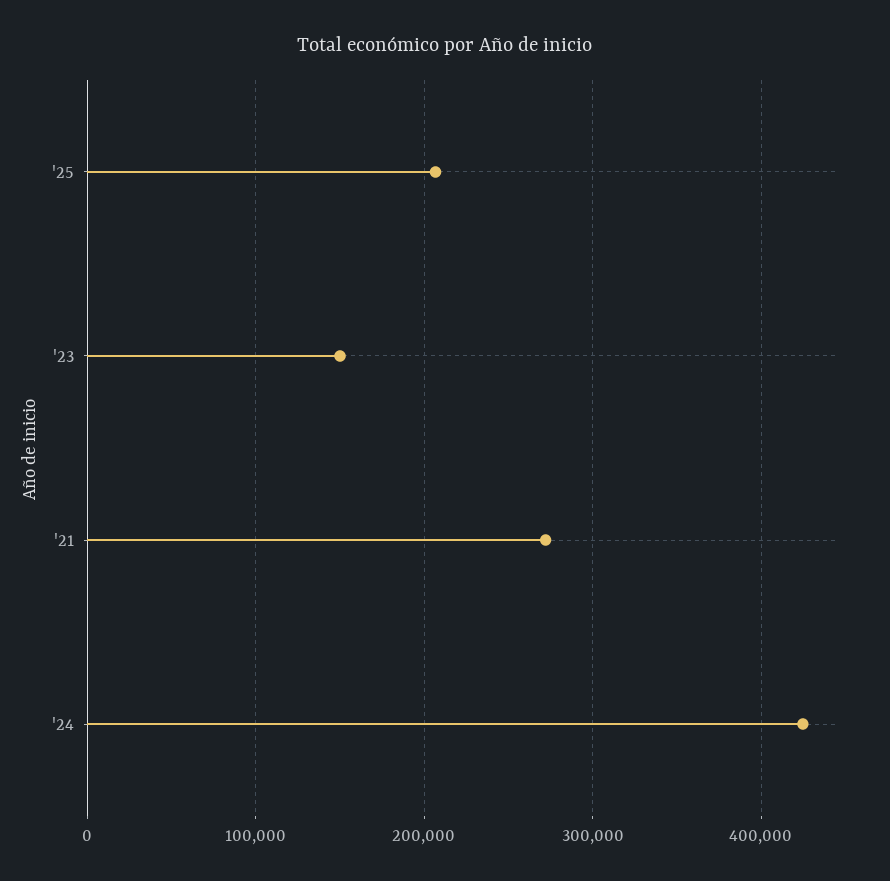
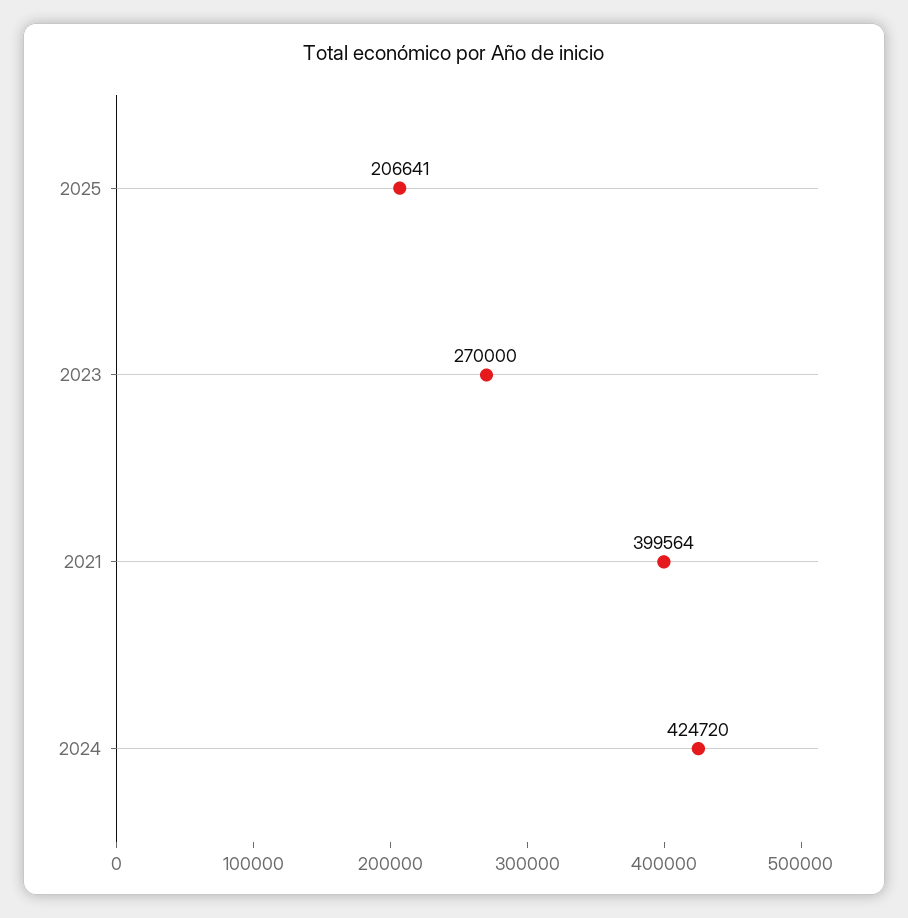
  {
    "'25": 206641,
-   "'23": 150000,
+   "'23": 270000,
-   "'21": 270000,
+   "'21": 399564,
    "'24": 424720
  }

